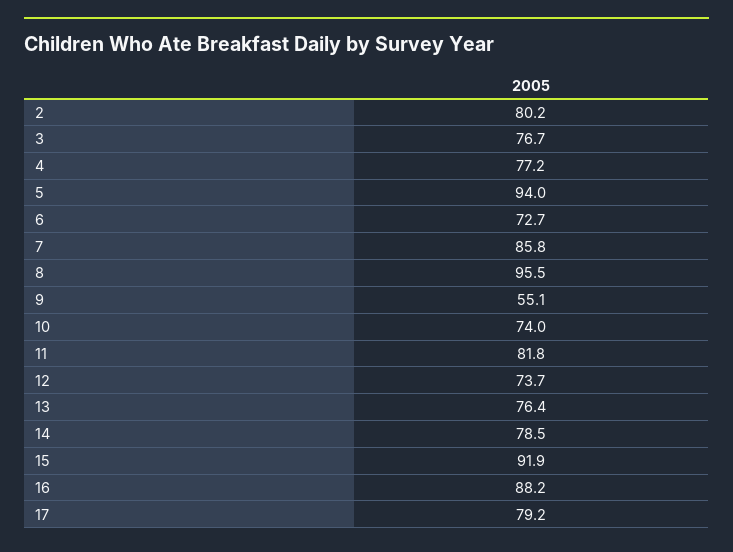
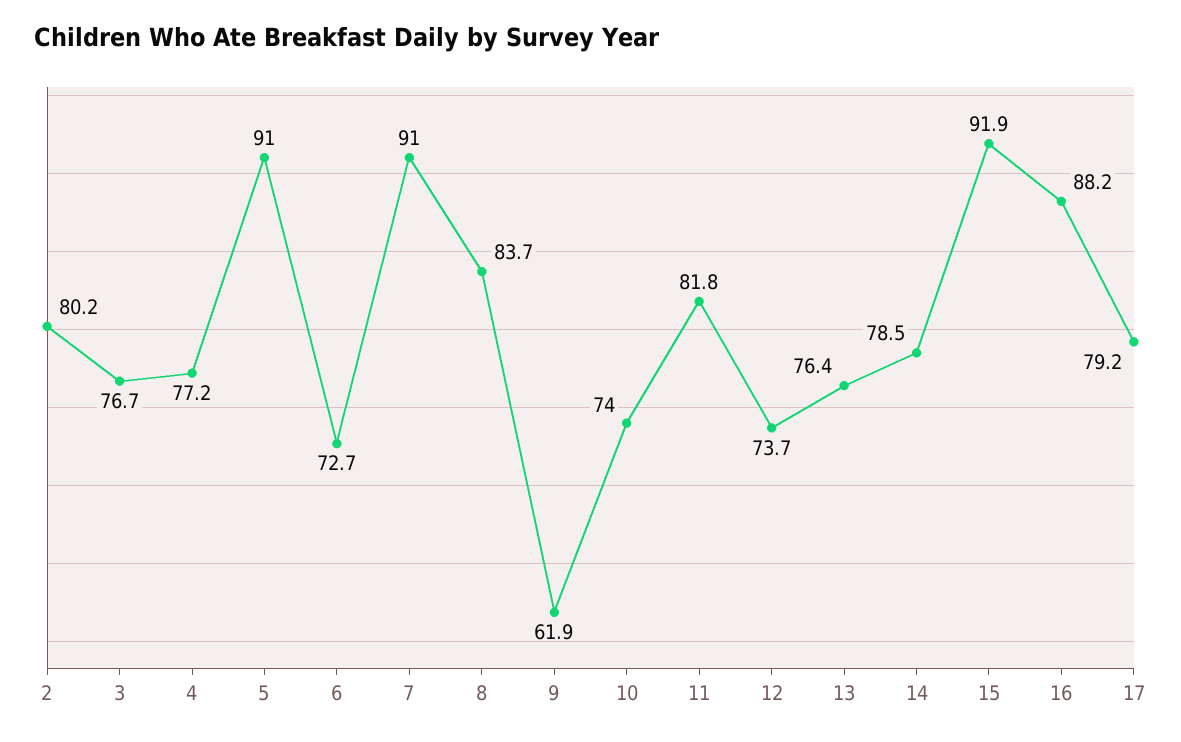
  {
    "2": 80.2,
    "3": 76.7,
    "4": 77.2,
-   "5": 94,
+   "5": 91,
    "6": 72.7,
-   "7": 85.8,
+   "7": 91,
-   "8": 95.5,
+   "8": 83.7,
-   "9": 55.1,
+   "9": 61.9,
    "10": 74,
    "11": 81.8,
    "12": 73.7,
    "13": 76.4,
    "14": 78.5,
    "15": 91.9,
    "16": 88.2,
    "17": 79.2
  }

